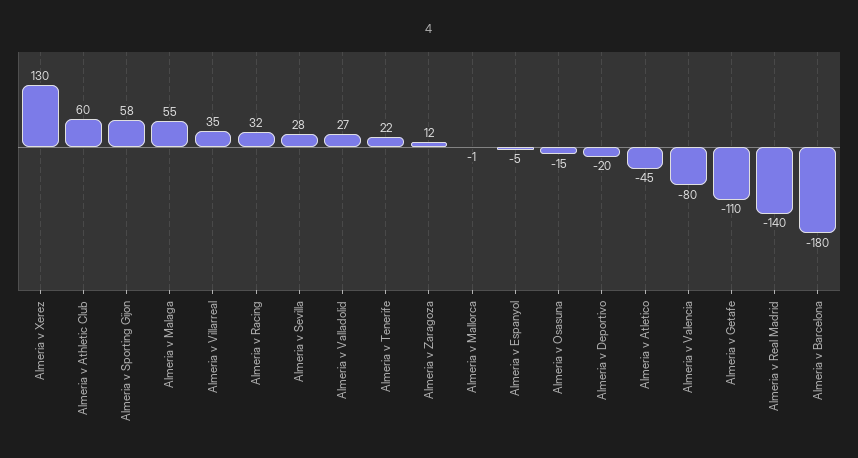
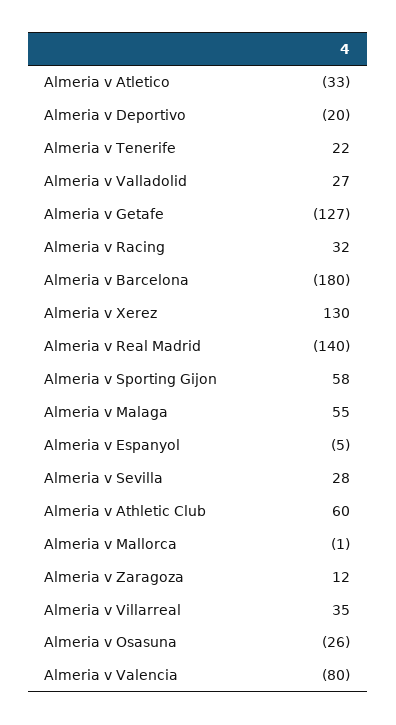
  {
    "Almeria v Xerez": 130,
    "Almeria v Athletic Club": 60,
    "Almeria v Sporting Gijon": 58,
    "Almeria v Malaga": 55,
    "Almeria v Villarreal": 35,
    "Almeria v Racing": 32,
    "Almeria v Sevilla": 28,
    "Almeria v Valladolid": 27,
    "Almeria v Tenerife": 22,
    "Almeria v Zaragoza": 12,
    "Almeria v Mallorca": -1,
    "Almeria v Espanyol": -5,
-   "Almeria v Osasuna": -15,
+   "Almeria v Osasuna": -26,
    "Almeria v Deportivo": -20,
-   "Almeria v Atletico": -45,
+   "Almeria v Atletico": -33,
    "Almeria v Valencia": -80,
-   "Almeria v Getafe": -110,
+   "Almeria v Getafe": -127,
    "Almeria v Real Madrid": -140,
    "Almeria v Barcelona": -180
  }

